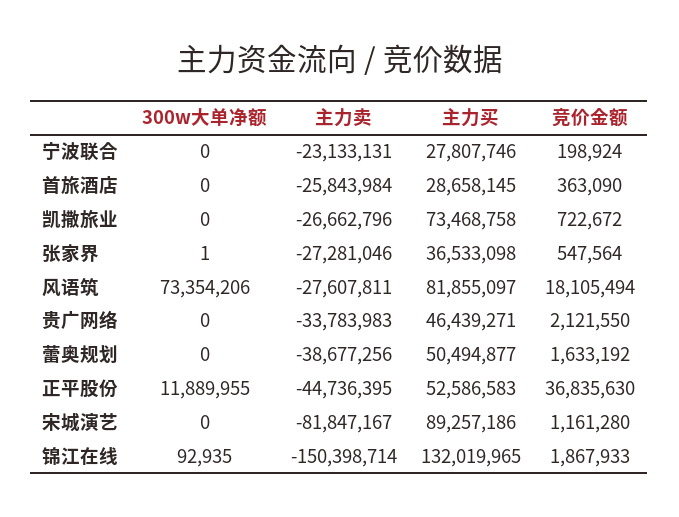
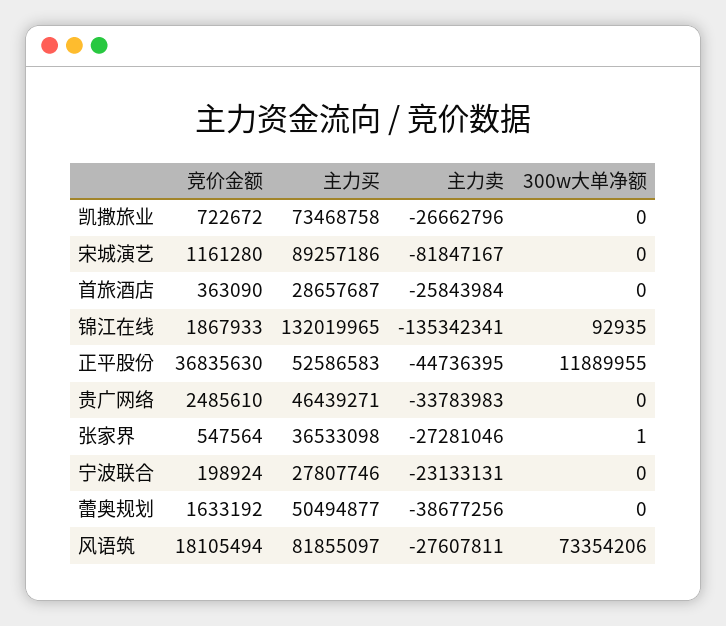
  {
    "300w大单净额": {
      "宁波联合": 0,
      "首旅酒店": 0,
      "凯撒旅业": 0,
      "张家界": 1,
      "风语筑": 73354206,
      "贵广网络": 0,
      "蕾奥规划": 0,
      "正平股份": 11889955,
      "宋城演艺": 0,
      "锦江在线": 92935
    },
    "主力卖": {
      "宁波联合": -23133131,
      "首旅酒店": -25843984,
      "凯撒旅业": -26662796,
      "张家界": -27281046,
      "风语筑": -27607811,
      "贵广网络": -33783983,
      "蕾奥规划": -38677256,
      "正平股份": -44736395,
      "宋城演艺": -81847167,
-     "锦江在线": -150398714
+     "锦江在线": -135342341
    },
    "主力买": {
      "宁波联合": 27807746,
-     "首旅酒店": 28658145,
+     "首旅酒店": 28657687,
      "凯撒旅业": 73468758,
      "张家界": 36533098,
      "风语筑": 81855097,
      "贵广网络": 46439271,
      "蕾奥规划": 50494877,
      "正平股份": 52586583,
      "宋城演艺": 89257186,
      "锦江在线": 132019965
    },
    "竞价金额": {
      "宁波联合": 198924,
      "首旅酒店": 363090,
      "凯撒旅业": 722672,
      "张家界": 547564,
      "风语筑": 18105494,
-     "贵广网络": 2121550,
+     "贵广网络": 2485610,
      "蕾奥规划": 1633192,
      "正平股份": 36835630,
      "宋城演艺": 1161280,
      "锦江在线": 1867933
    }
  }

